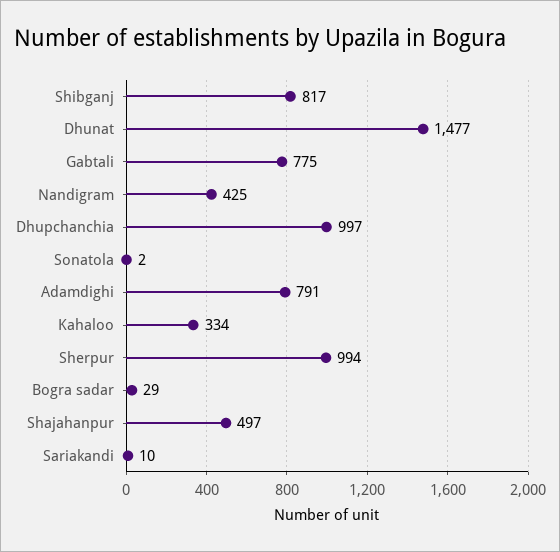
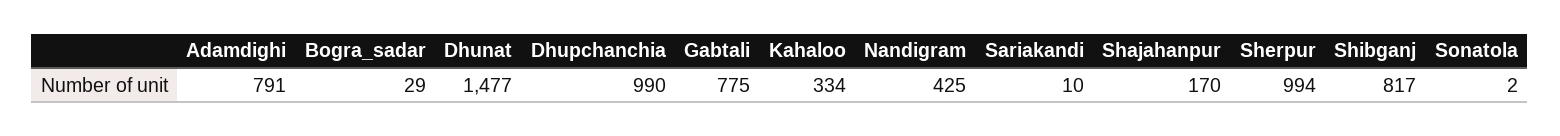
  {
    "Shibganj": 817,
    "Dhunat": 1477,
    "Gabtali": 775,
    "Nandigram": 425,
-   "Dhupchanchia": 997,
+   "Dhupchanchia": 990,
    "Sonatola": 2,
    "Adamdighi": 791,
    "Kahaloo": 334,
    "Sherpur": 994,
    "Bogra sadar": 29,
-   "Shajahanpur": 497,
+   "Shajahanpur": 170,
    "Sariakandi": 10
  }

